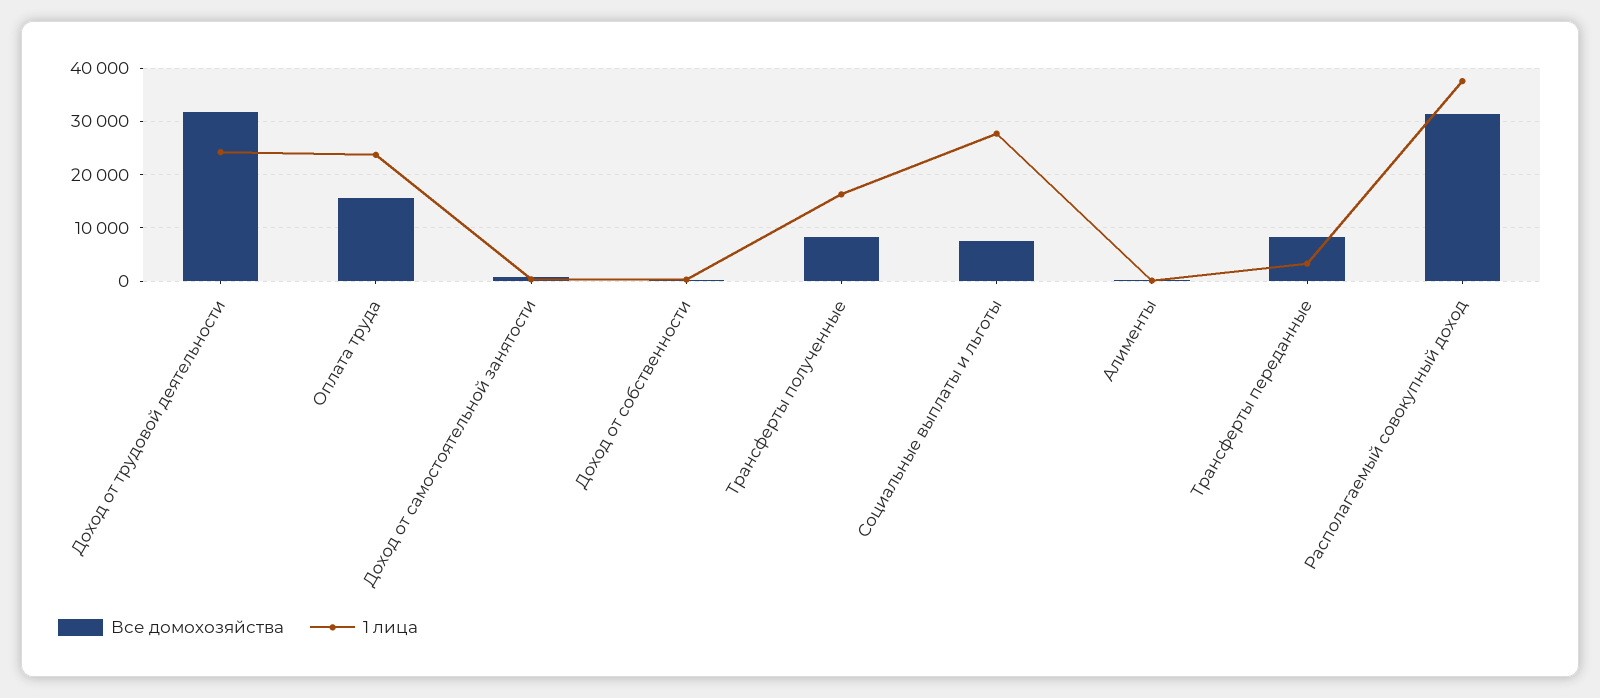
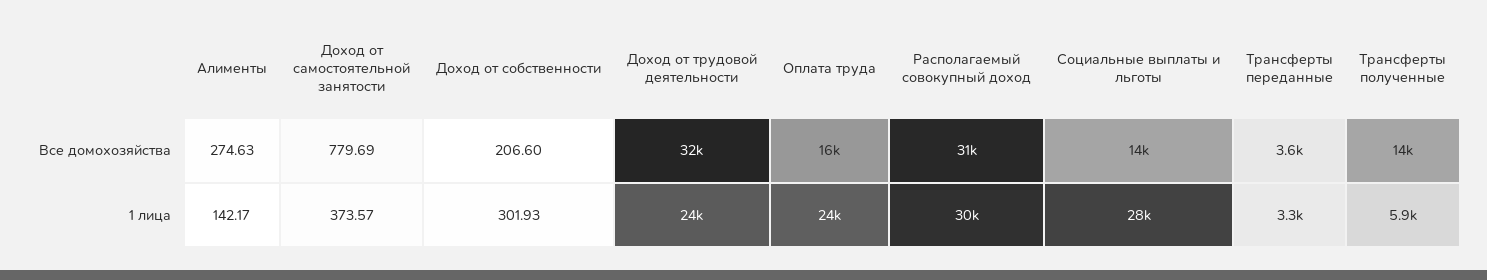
  {
    "Все домохозяйства": {
      "Доход от трудовой деятельности": 32000,
      "Оплата труда": 16000,
      "Доход от самостоятельной занятости": 779.69,
      "Доход от собственности": 206.6,
-     "Трансферты полученные": 8000,
+     "Трансферты полученные": 14000,
-     "Социальные выплаты и льготы": 8000,
+     "Социальные выплаты и льготы": 14000,
      "Алименты": 274.63,
-     "Трансферты переданные": 8000,
+     "Трансферты переданные": 3600,
      "Располагаемый совокупный доход": 31000
    },
    "1 лица": {
      "Доход от трудовой деятельности": 24000,
      "Оплата труда": 24000,
      "Доход от самостоятельной занятости": 373.57,
      "Доход от собственности": 301.93,
-     "Трансферты полученные": 16000,
+     "Трансферты полученные": 5900,
      "Социальные выплаты и льготы": 28000,
      "Алименты": 142.17,
      "Трансферты переданные": 3300,
-     "Располагаемый совокупный доход": 38000
+     "Располагаемый совокупный доход": 30000
    }
  }

